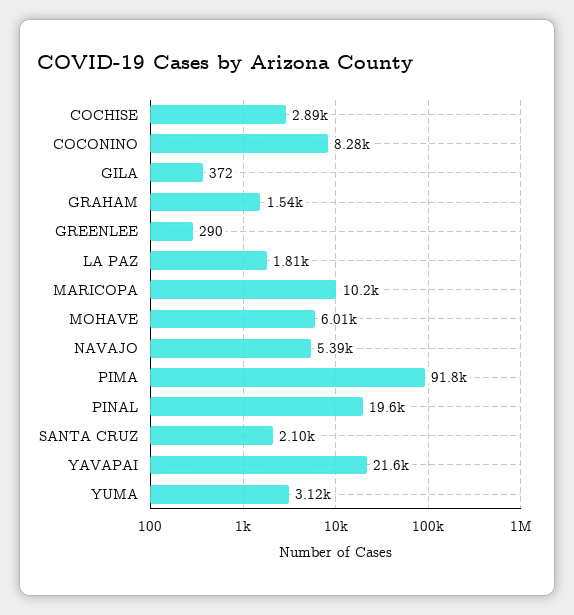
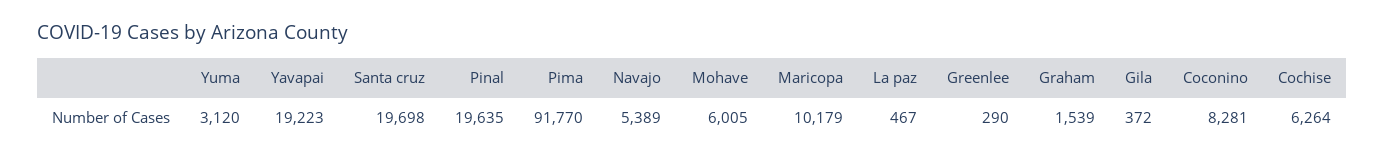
  {
-   "COCHISE": 2890,
+   "COCHISE": 6264,
    "COCONINO": 8281,
    "GILA": 372,
    "GRAHAM": 1539,
    "GREENLEE": 290,
-   "LA PAZ": 1810,
+   "LA PAZ": 467,
    "MARICOPA": 10179,
    "MOHAVE": 6005,
    "NAVAJO": 5389,
    "PIMA": 91770,
    "PINAL": 19635,
-   "SANTA CRUZ": 2100,
+   "SANTA CRUZ": 19698,
-   "YAVAPAI": 21600,
+   "YAVAPAI": 19223,
    "YUMA": 3120
  }

